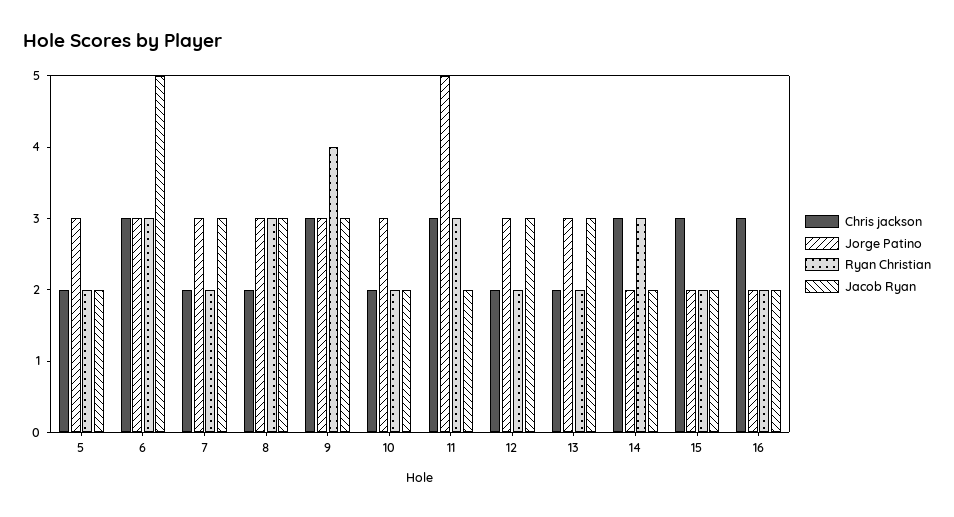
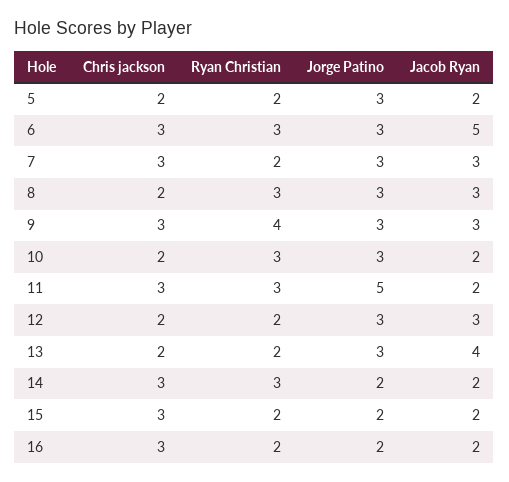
  {
    "Chris jackson": {
      "5": 2,
      "6": 3,
-     "7": 2,
+     "7": 3,
      "8": 2,
      "9": 3,
      "10": 2,
      "11": 3,
      "12": 2,
      "13": 2,
      "14": 3,
      "15": 3,
      "16": 3
    },
    "Jorge Patino": {
      "5": 3,
      "6": 3,
      "7": 3,
      "8": 3,
      "9": 3,
      "10": 3,
      "11": 5,
      "12": 3,
      "13": 3,
      "14": 2,
      "15": 2,
      "16": 2
    },
    "Ryan Christian": {
      "5": 2,
      "6": 3,
      "7": 2,
      "8": 3,
      "9": 4,
-     "10": 2,
+     "10": 3,
      "11": 3,
      "12": 2,
      "13": 2,
      "14": 3,
      "15": 2,
      "16": 2
    },
    "Jacob Ryan": {
      "5": 2,
      "6": 5,
      "7": 3,
      "8": 3,
      "9": 3,
      "10": 2,
      "11": 2,
      "12": 3,
-     "13": 3,
+     "13": 4,
      "14": 2,
      "15": 2,
      "16": 2
    }
  }

